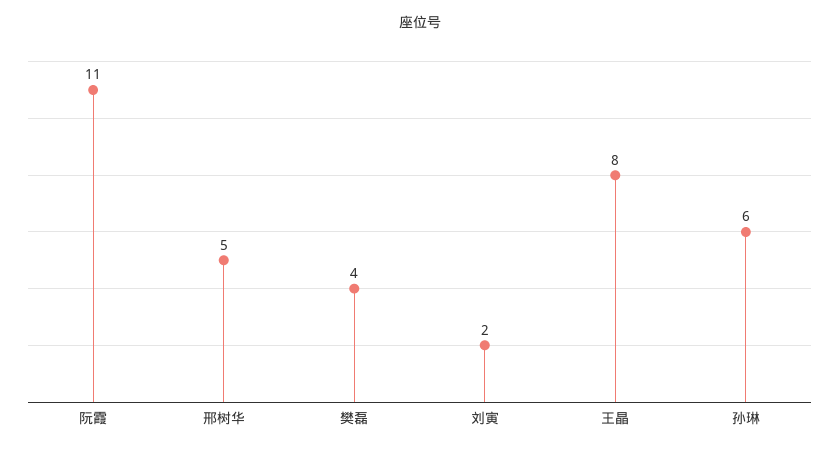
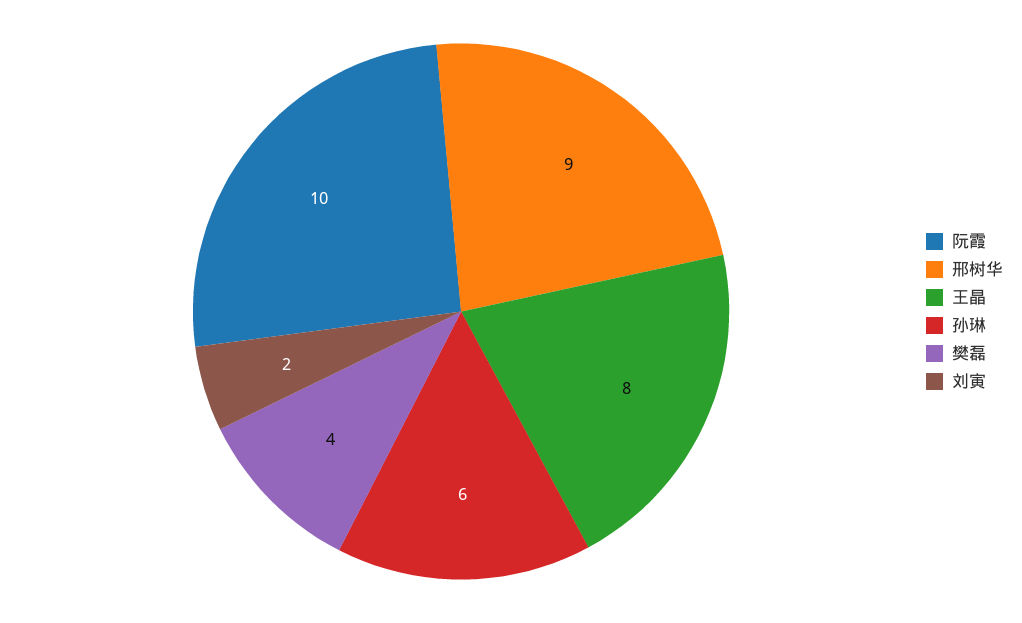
  {
-   "阮霞": 11,
+   "阮霞": 10,
-   "邢树华": 5,
+   "邢树华": 9,
    "樊磊": 4,
    "刘寅": 2,
    "王晶": 8,
    "孙琳": 6
  }

